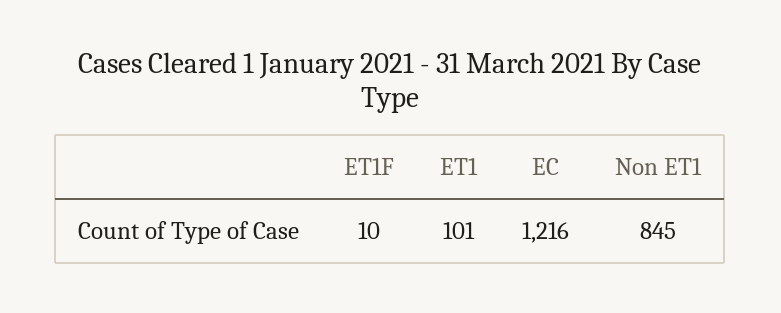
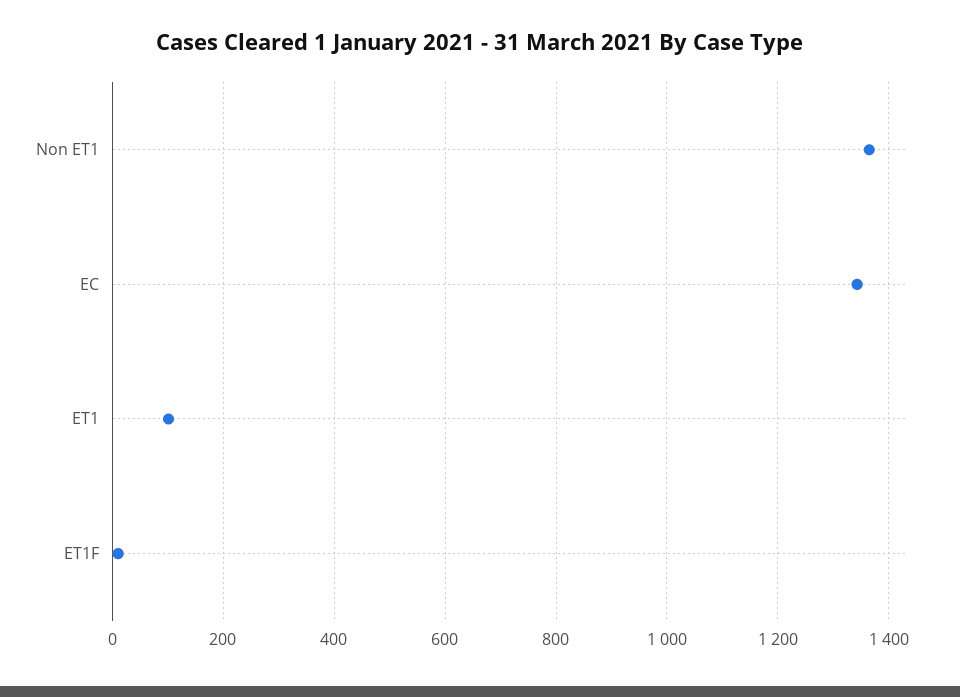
  {
    "ET1F": 10,
    "ET1": 101,
-   "EC": 1216,
+   "EC": 1340,
-   "Non ET1": 845
+   "Non ET1": 1360
  }

